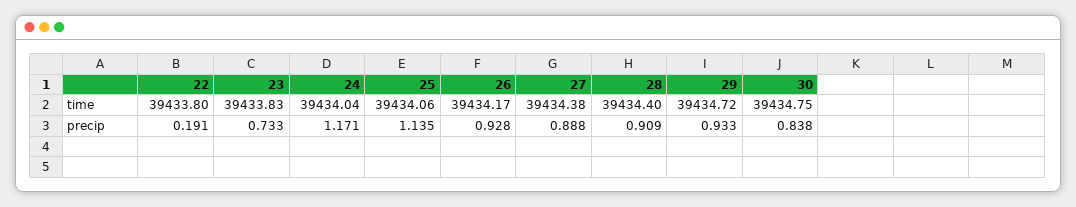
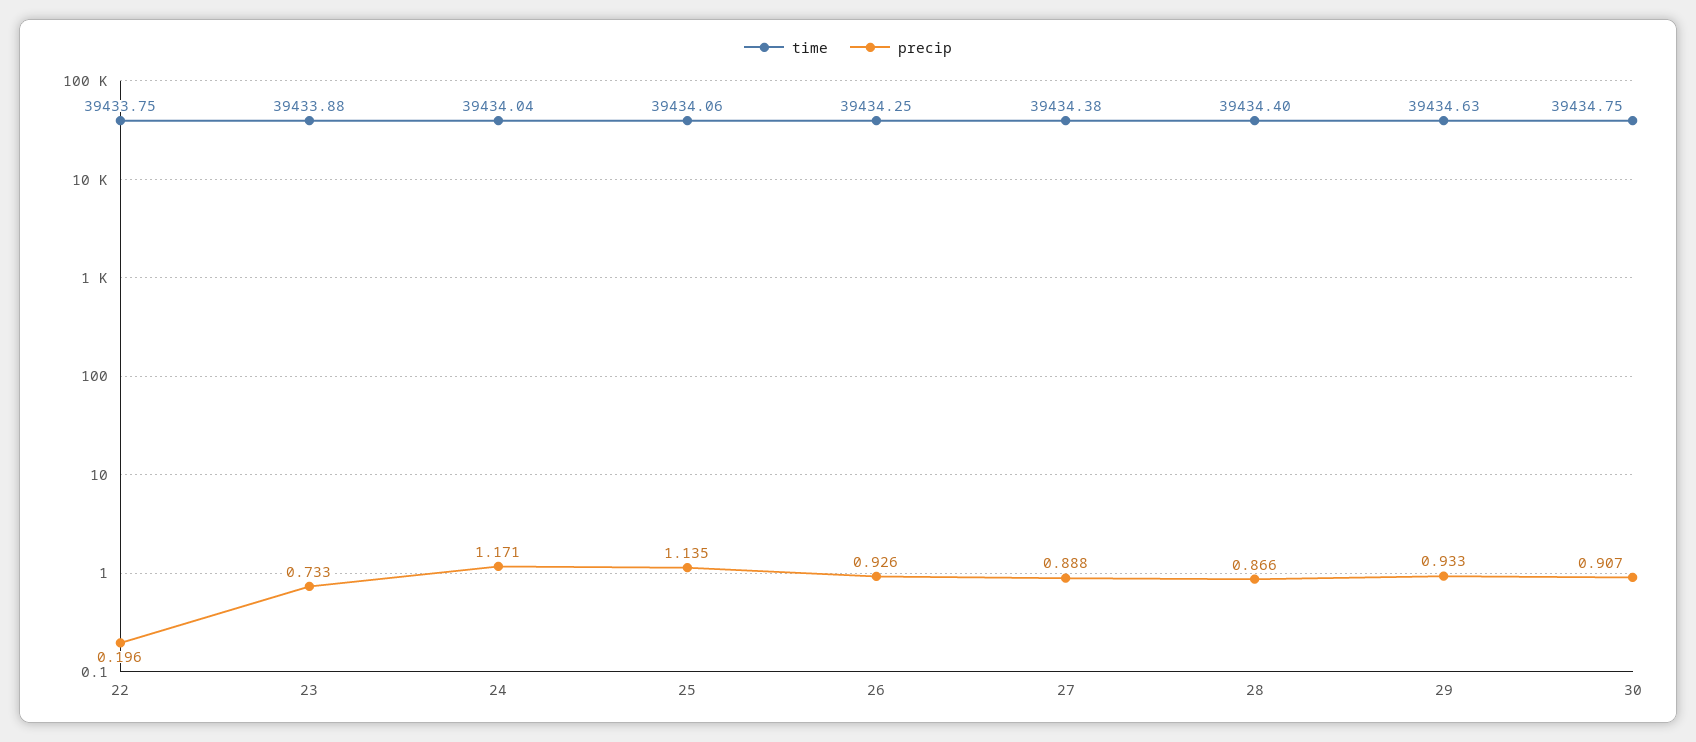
  {
    "time": {
-     "22": 39433.8,
+     "22": 39433.75,
-     "23": 39433.83,
+     "23": 39433.88,
      "24": 39434.04,
      "25": 39434.06,
-     "26": 39434.17,
+     "26": 39434.25,
      "27": 39434.38,
      "28": 39434.4,
-     "29": 39434.72,
+     "29": 39434.63,
      "30": 39434.75
    },
    "precip": {
-     "22": 0.191,
+     "22": 0.196,
      "23": 0.733,
      "24": 1.171,
      "25": 1.135,
-     "26": 0.928,
+     "26": 0.926,
      "27": 0.888,
-     "28": 0.909,
+     "28": 0.866,
      "29": 0.933,
-     "30": 0.838
+     "30": 0.907
    }
  }

